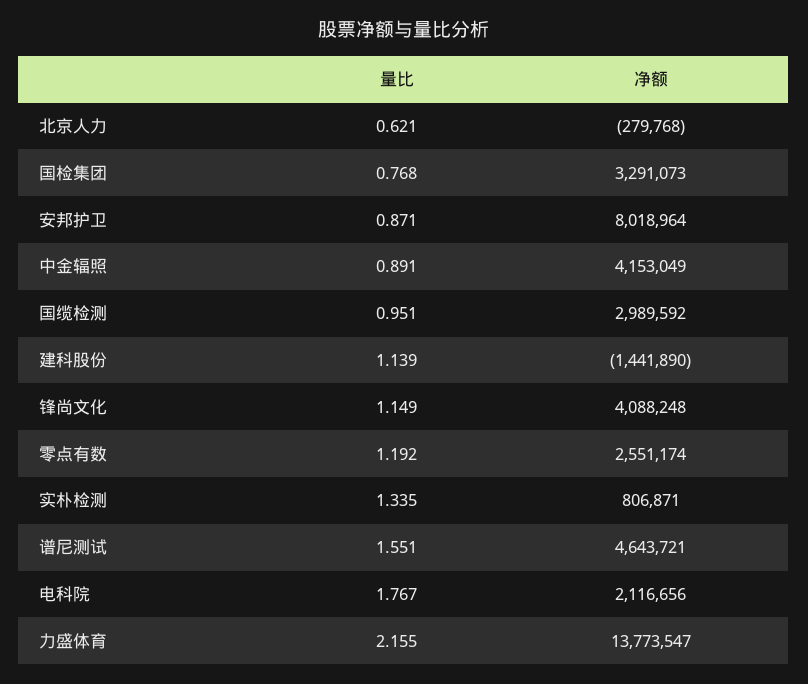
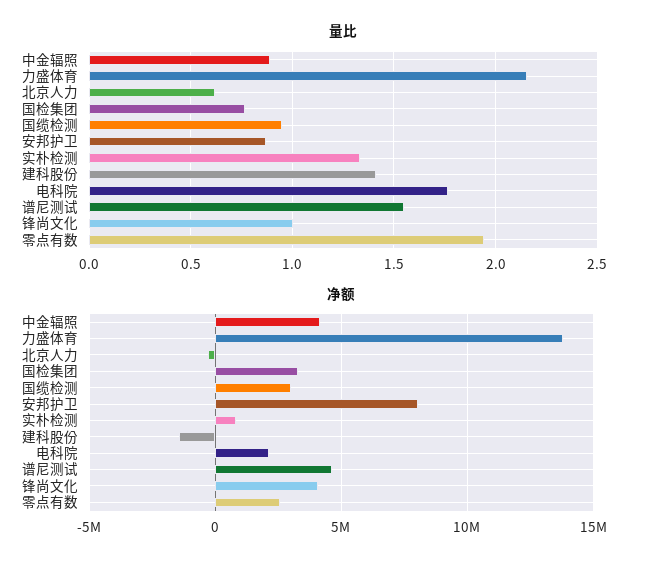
  {
    "量比": {
      "北京人力": 0.621,
      "国检集团": 0.768,
      "安邦护卫": 0.871,
      "中金辐照": 0.891,
      "国缆检测": 0.951,
-     "建科股份": 1.139,
+     "建科股份": 1.4,
-     "锋尚文化": 1.149,
+     "锋尚文化": 1,
-     "零点有数": 1.192,
+     "零点有数": 1.95,
      "实朴检测": 1.335,
      "谱尼测试": 1.551,
      "电科院": 1.767,
      "力盛体育": 2.155
    },
    "净额": {
      "北京人力": -279768,
      "国检集团": 3291073,
      "安邦护卫": 8018964,
      "中金辐照": 4153049,
      "国缆检测": 2989592,
      "建科股份": -1441890,
      "锋尚文化": 4088248,
      "零点有数": 2551174,
      "实朴检测": 806871,
      "谱尼测试": 4643721,
      "电科院": 2116656,
      "力盛体育": 13773547
    }
  }

